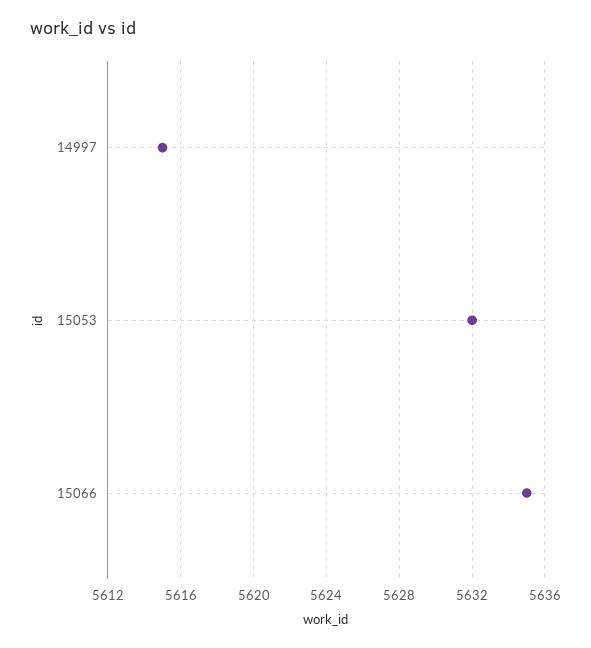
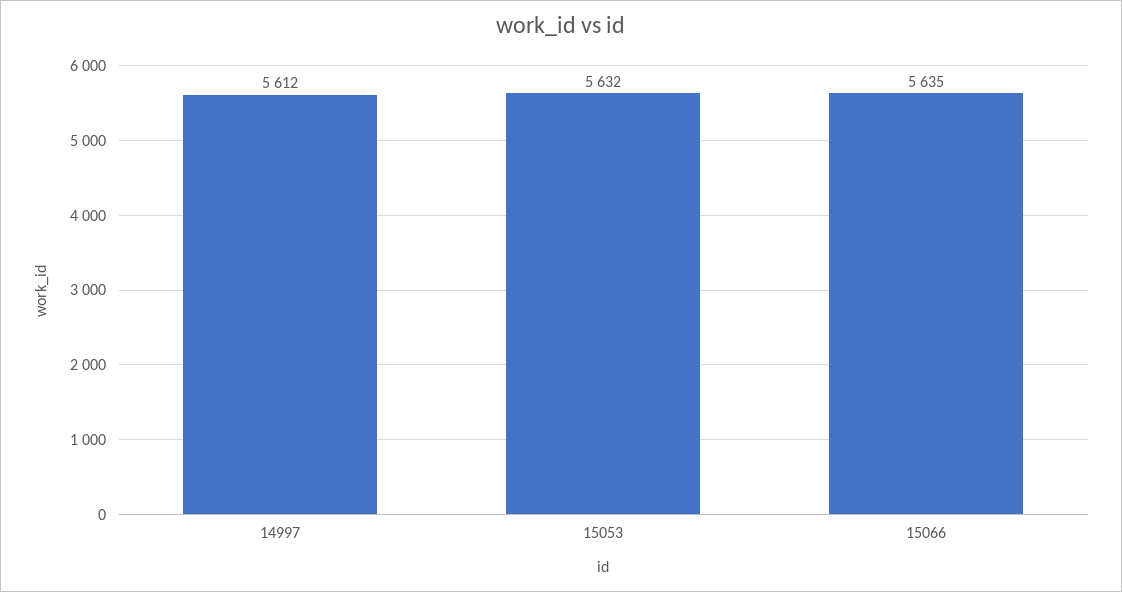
  {
-   "14997": 5615,
+   "14997": 5612,
    "15053": 5632,
    "15066": 5635
  }

